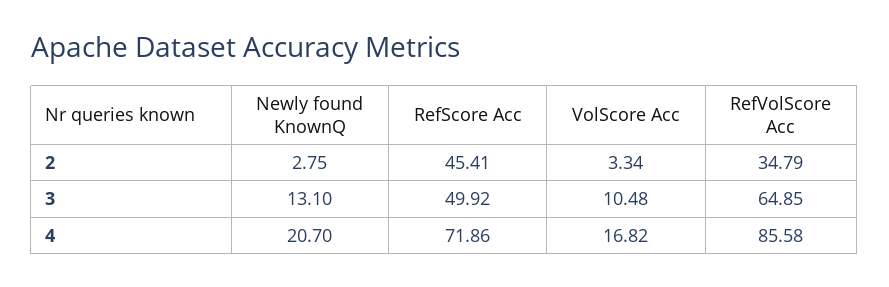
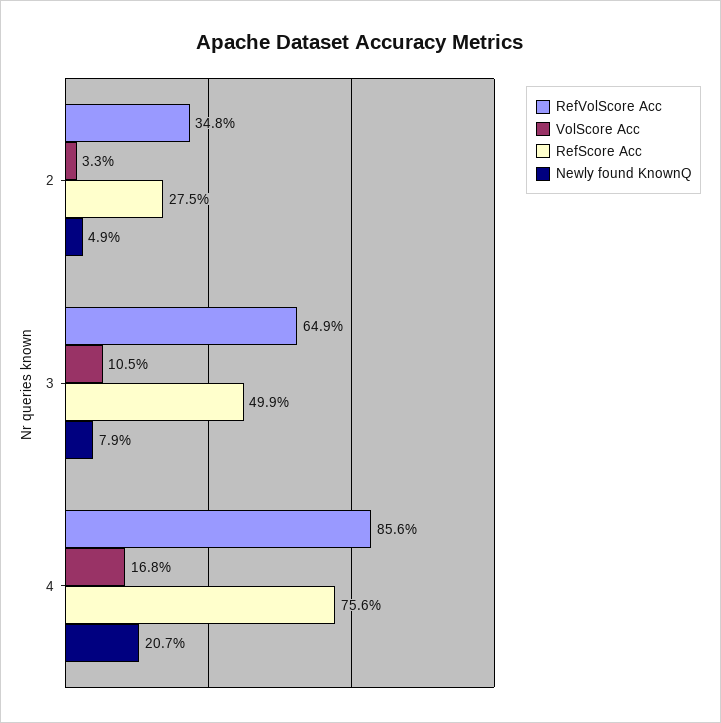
  {
    "Newly found KnownQ": {
-     "2": 2.75,
+     "2": 4.9,
-     "3": 13.1,
+     "3": 7.9,
      "4": 20.7
    },
    "RefScore Acc": {
-     "2": 45.41,
+     "2": 27.5,
      "3": 49.92,
-     "4": 71.86
+     "4": 75.6
    },
    "VolScore Acc": {
      "2": 3.34,
      "3": 10.48,
      "4": 16.82
    },
    "RefVolScore Acc": {
      "2": 34.79,
      "3": 64.85,
      "4": 85.58
    }
  }

